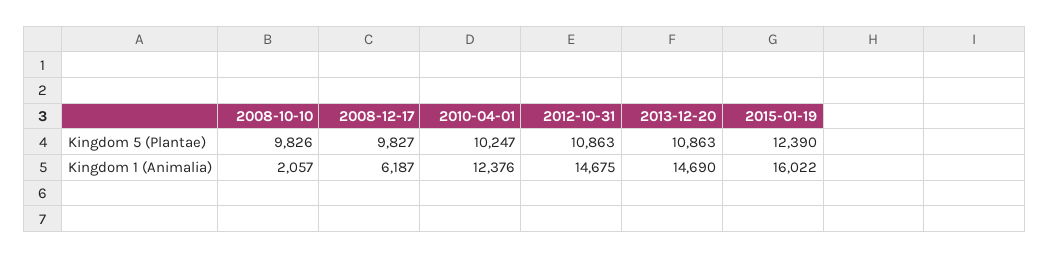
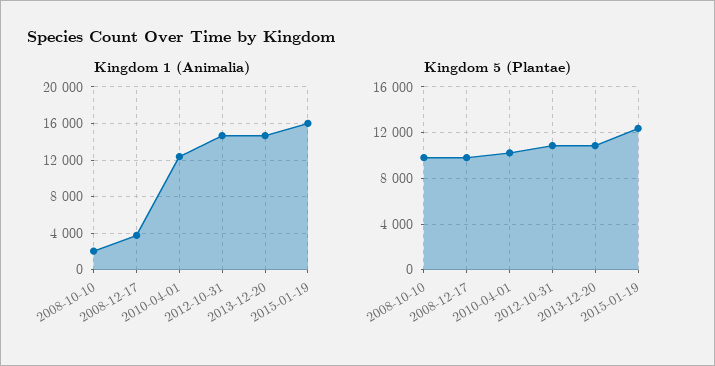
  {
    "Kingdom 5 (Plantae)": {
      "2008-10-10": 9826,
      "2008-12-17": 9827,
      "2010-04-01": 10247,
      "2012-10-31": 10863,
      "2013-12-20": 10863,
      "2015-01-19": 12390
    },
    "Kingdom 1 (Animalia)": {
      "2008-10-10": 2057,
-     "2008-12-17": 6187,
+     "2008-12-17": 4000,
      "2010-04-01": 12376,
      "2012-10-31": 14675,
      "2013-12-20": 14690,
      "2015-01-19": 16022
    }
  }

